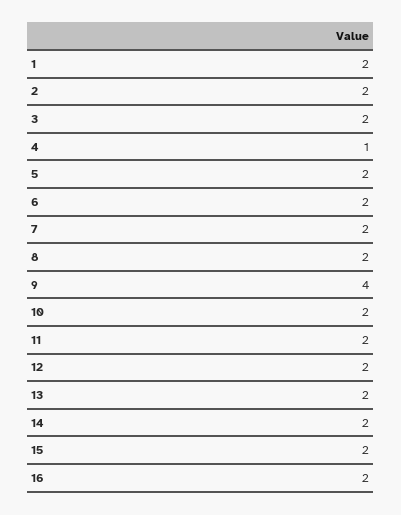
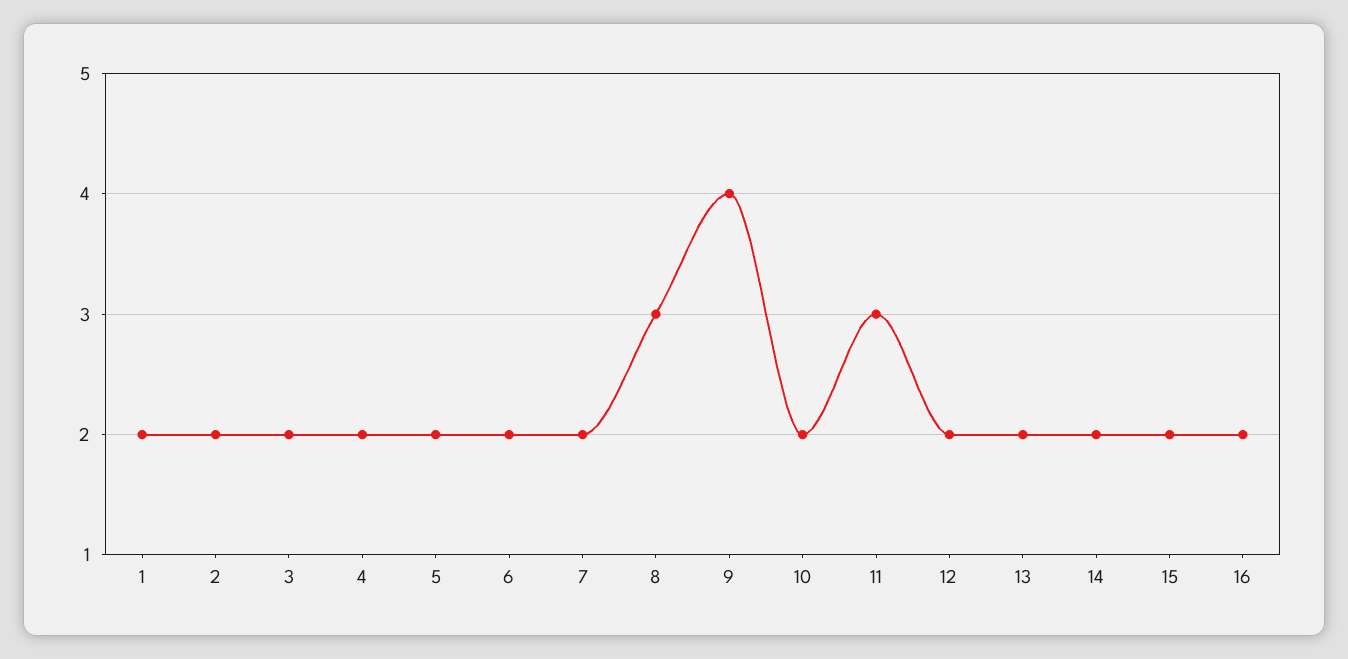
  {
    "1": 2,
    "2": 2,
    "3": 2,
-   "4": 1,
+   "4": 2,
    "5": 2,
    "6": 2,
    "7": 2,
-   "8": 2,
+   "8": 3,
    "9": 4,
    "10": 2,
-   "11": 2,
+   "11": 3,
    "12": 2,
    "13": 2,
    "14": 2,
    "15": 2,
    "16": 2
  }

